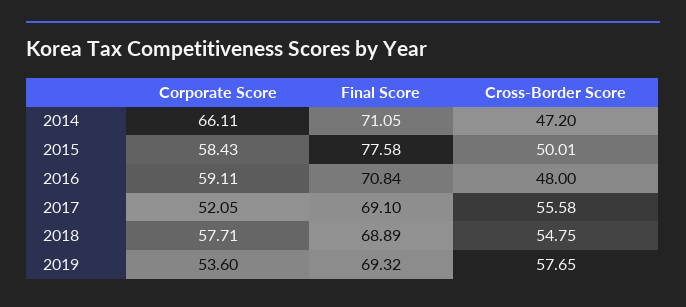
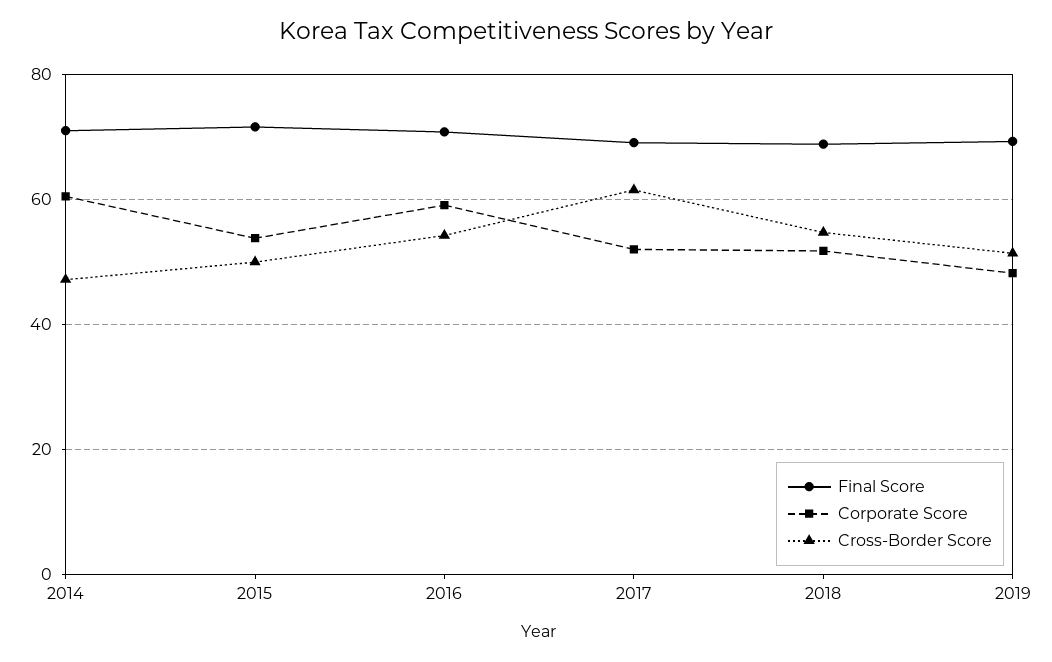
  {
    "Corporate Score": {
-     "2014": 66.11,
+     "2014": 60,
-     "2015": 58.43,
+     "2015": 54,
      "2016": 59.11,
      "2017": 52.05,
-     "2018": 57.71,
+     "2018": 52,
-     "2019": 53.6
+     "2019": 48
    },
    "Final Score": {
      "2014": 71.05,
-     "2015": 77.58,
+     "2015": 72,
      "2016": 70.84,
      "2017": 69.1,
      "2018": 68.89,
      "2019": 69.32
    },
    "Cross-Border Score": {
      "2014": 47.2,
      "2015": 50.01,
-     "2016": 48,
+     "2016": 54,
-     "2017": 55.58,
+     "2017": 62,
      "2018": 54.75,
-     "2019": 57.65
+     "2019": 52
    }
  }

